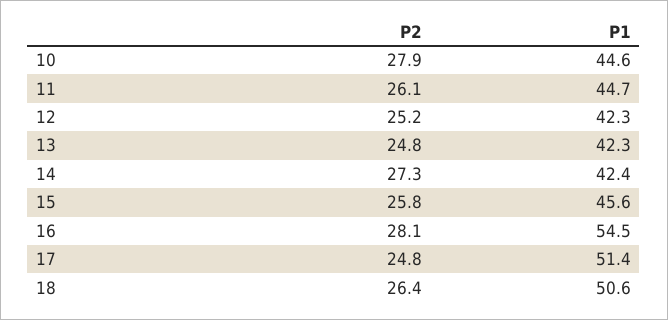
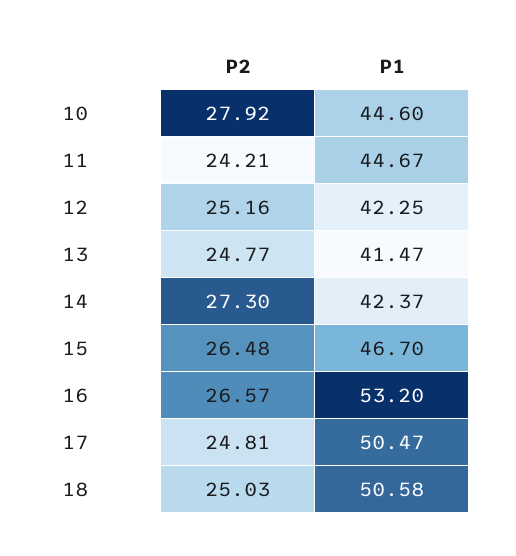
  {
    "P2": {
      "10": 27.92,
-     "11": 26.1,
+     "11": 24.21,
      "12": 25.16,
      "13": 24.77,
      "14": 27.3,
-     "15": 25.8,
+     "15": 26.48,
-     "16": 28.1,
+     "16": 26.57,
      "17": 24.81,
-     "18": 26.4
+     "18": 25.03
    },
    "P1": {
      "10": 44.6,
      "11": 44.67,
      "12": 42.25,
-     "13": 42.3,
+     "13": 41.47,
      "14": 42.37,
-     "15": 45.6,
+     "15": 46.7,
-     "16": 54.5,
+     "16": 53.2,
-     "17": 51.4,
+     "17": 50.47,
      "18": 50.58
    }
  }

